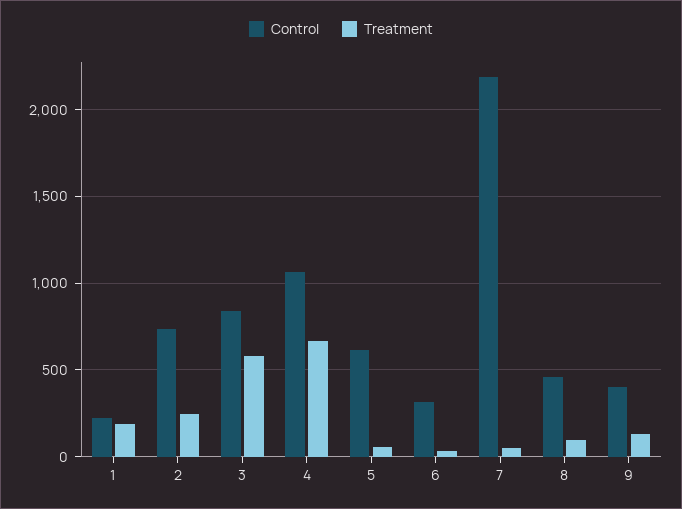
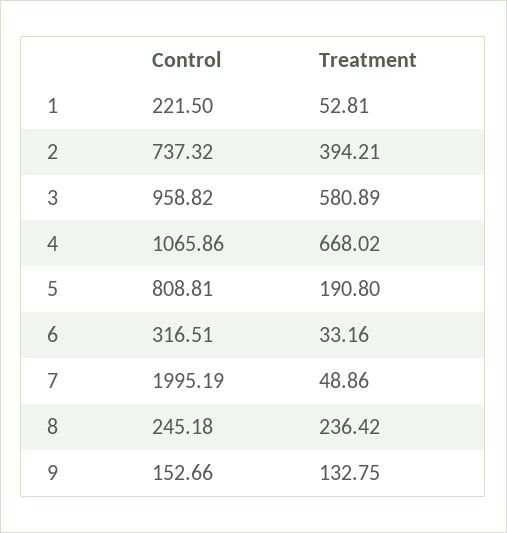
  {
    "Control": {
      "1": 221.5,
      "2": 737.32,
-     "3": 850,
+     "3": 958.82,
      "4": 1065.86,
-     "5": 600,
+     "5": 808.81,
      "6": 316.51,
-     "7": 2200,
+     "7": 1995.19,
-     "8": 450,
+     "8": 245.18,
-     "9": 400
+     "9": 152.66
    },
    "Treatment": {
-     "1": 200,
+     "1": 52.81,
-     "2": 250,
+     "2": 394.21,
      "3": 580.89,
      "4": 668.02,
-     "5": 50,
+     "5": 190.8,
      "6": 33.16,
      "7": 48.86,
-     "8": 100,
+     "8": 236.42,
      "9": 132.75
    }
  }

